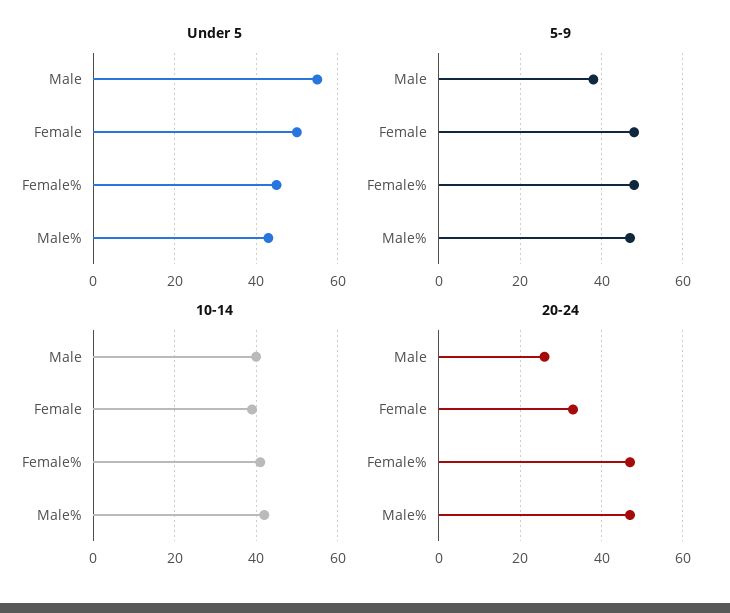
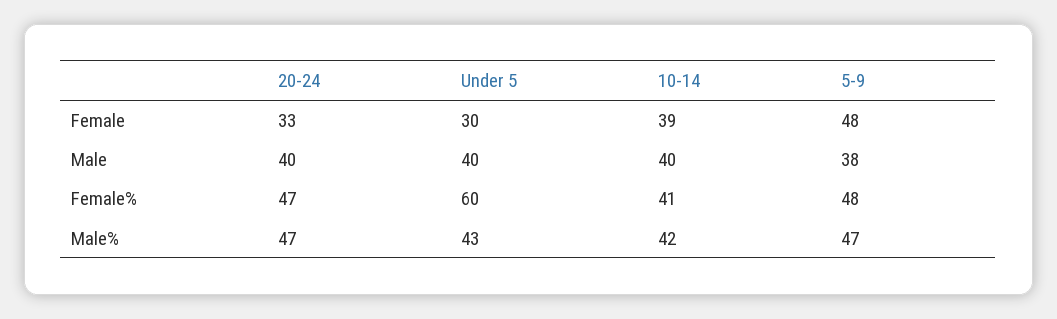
  {
    "Under 5": {
-     "Male": 55,
+     "Male": 40,
-     "Female": 50,
+     "Female": 30,
-     "Female%": 45,
+     "Female%": 60,
      "Male%": 43
    },
    "5-9": {
      "Male": 38,
      "Female": 48,
      "Female%": 48,
      "Male%": 47
    },
    "10-14": {
      "Male": 40,
      "Female": 39,
      "Female%": 41,
      "Male%": 42
    },
    "20-24": {
-     "Male": 25,
+     "Male": 40,
      "Female": 33,
      "Female%": 47,
      "Male%": 47
    }
  }

